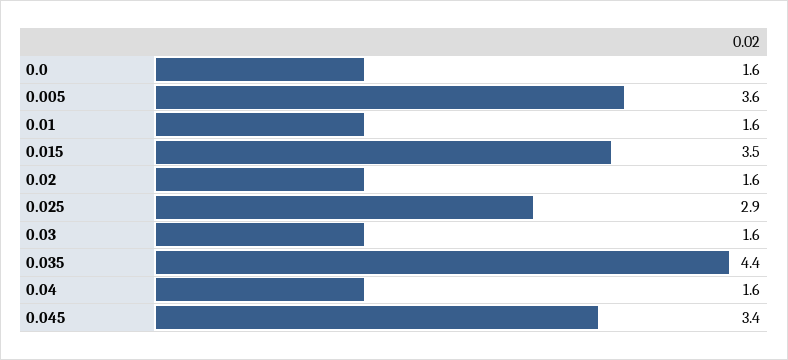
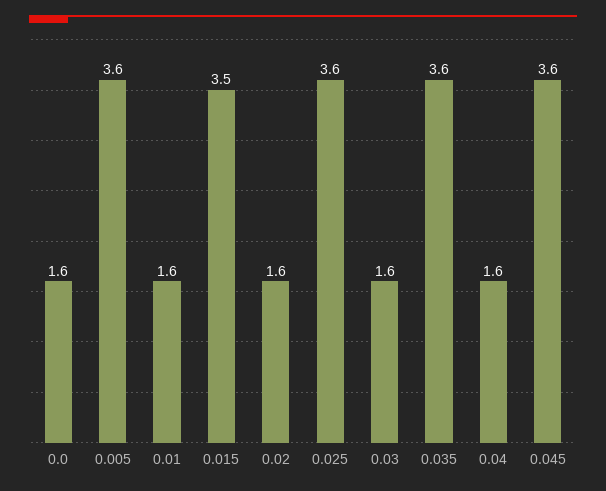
  {
    "0.0": 1.6,
    "0.005": 3.6,
    "0.01": 1.6,
    "0.015": 3.5,
    "0.02": 1.6,
-   "0.025": 2.9,
+   "0.025": 3.6,
    "0.03": 1.6,
-   "0.035": 4.4,
+   "0.035": 3.6,
    "0.04": 1.6,
-   "0.045": 3.4
+   "0.045": 3.6
  }

